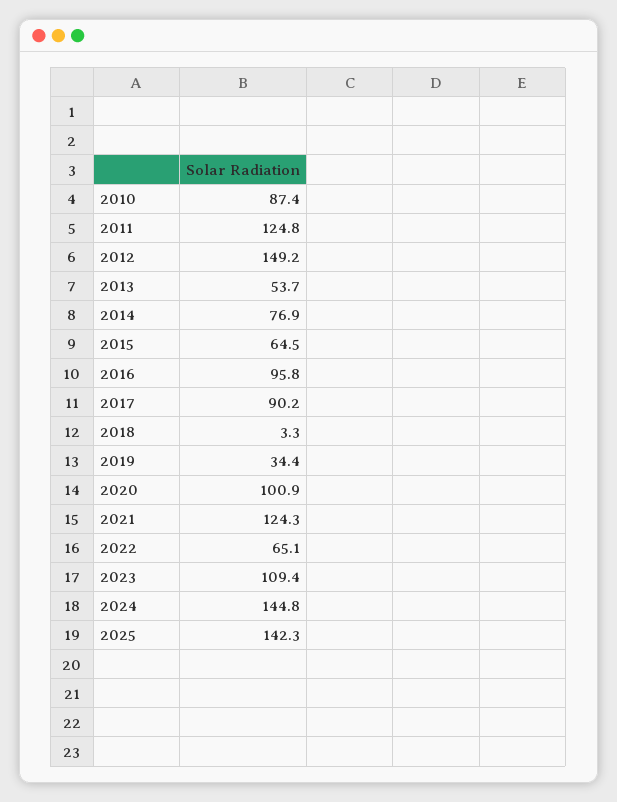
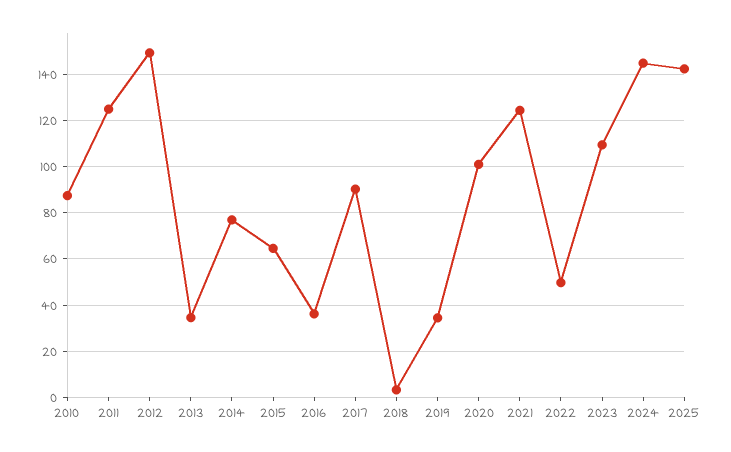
  {
    "2010": 87.4,
    "2011": 124.8,
    "2012": 149.2,
-   "2013": 53.7,
+   "2013": 35,
    "2014": 76.9,
    "2015": 64.5,
-   "2016": 95.8,
+   "2016": 35,
    "2017": 90.2,
    "2018": 3.3,
    "2019": 34.4,
    "2020": 100.9,
    "2021": 124.3,
-   "2022": 65.1,
+   "2022": 50,
    "2023": 109.4,
    "2024": 144.8,
    "2025": 142.3
  }

